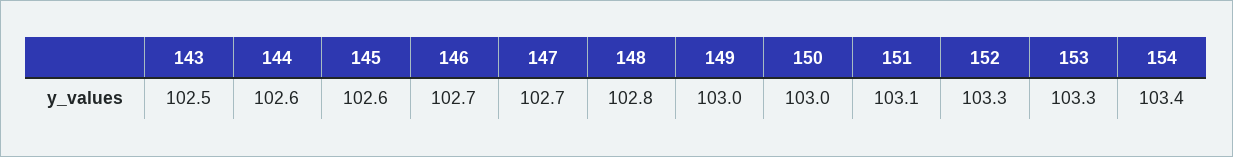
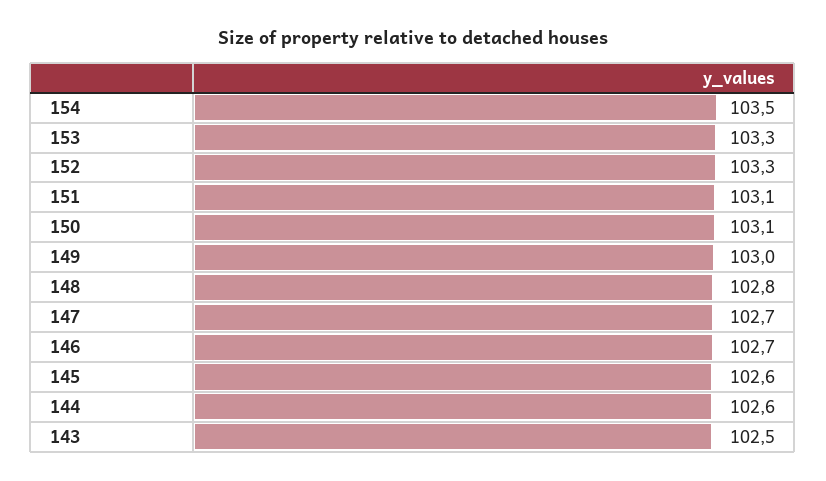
  {
    "143": 102.5,
    "144": 102.6,
    "145": 102.6,
    "146": 102.7,
    "147": 102.7,
    "148": 102.8,
    "149": 103,
-   "150": 103,
+   "150": 103.1,
    "151": 103.1,
    "152": 103.3,
    "153": 103.3,
-   "154": 103.4
+   "154": 103.5
  }

